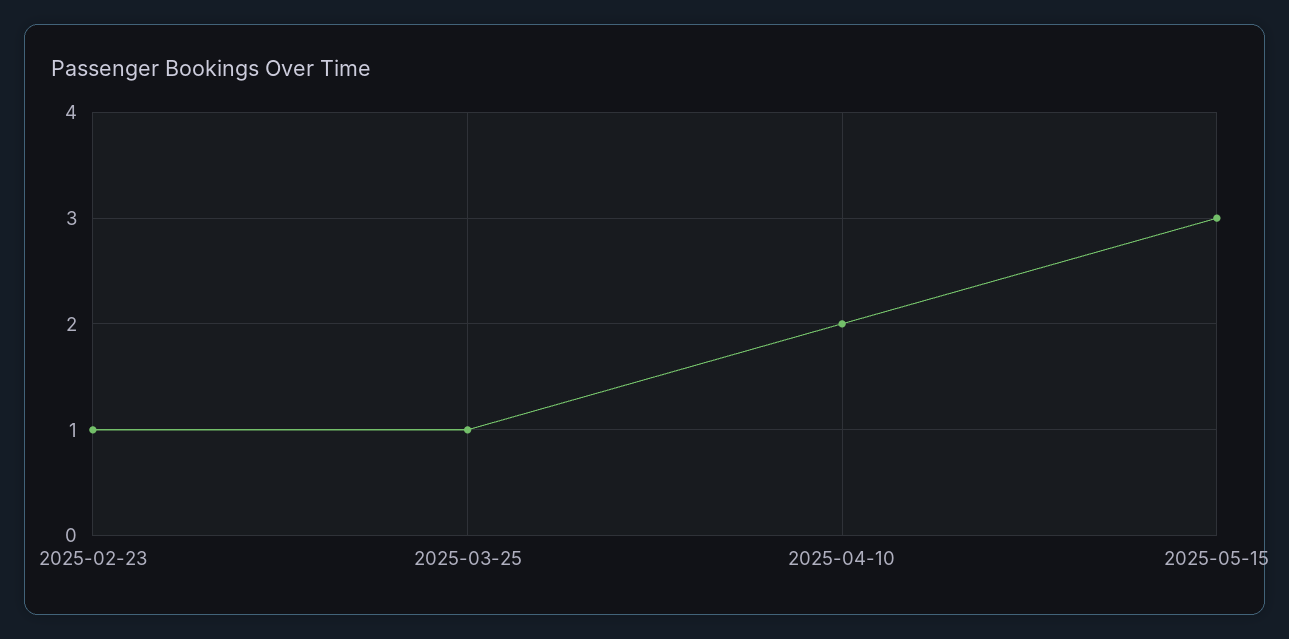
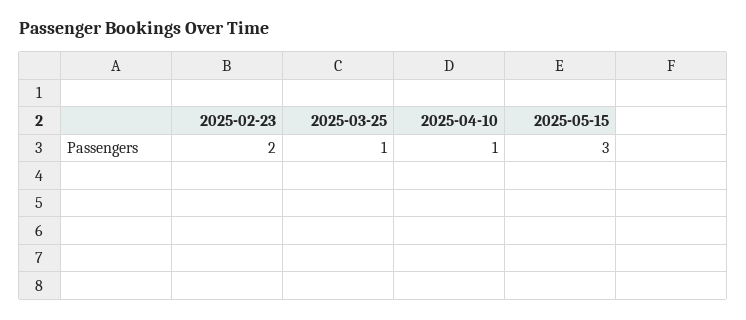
  {
-   "2025-02-23": 1,
+   "2025-02-23": 2,
    "2025-03-25": 1,
-   "2025-04-10": 2,
+   "2025-04-10": 1,
    "2025-05-15": 3
  }

